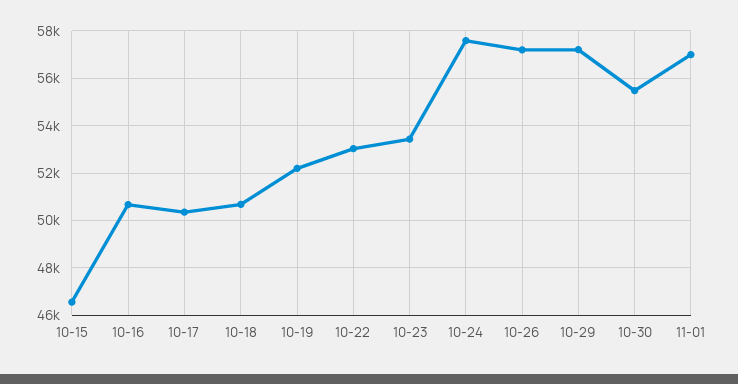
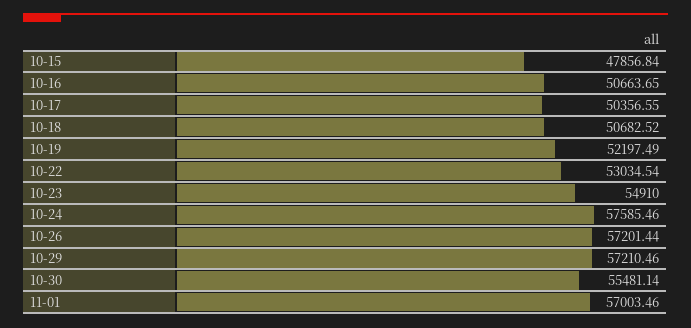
  {
-   "10-15": 46500,
+   "10-15": 47856.84,
    "10-16": 50663.65,
    "10-17": 50356.55,
    "10-18": 50682.52,
    "10-19": 52197.49,
    "10-22": 53034.54,
-   "10-23": 53500,
+   "10-23": 54910,
    "10-24": 57585.46,
    "10-26": 57201.44,
    "10-29": 57210.46,
    "10-30": 55481.14,
    "11-01": 57003.46
  }

